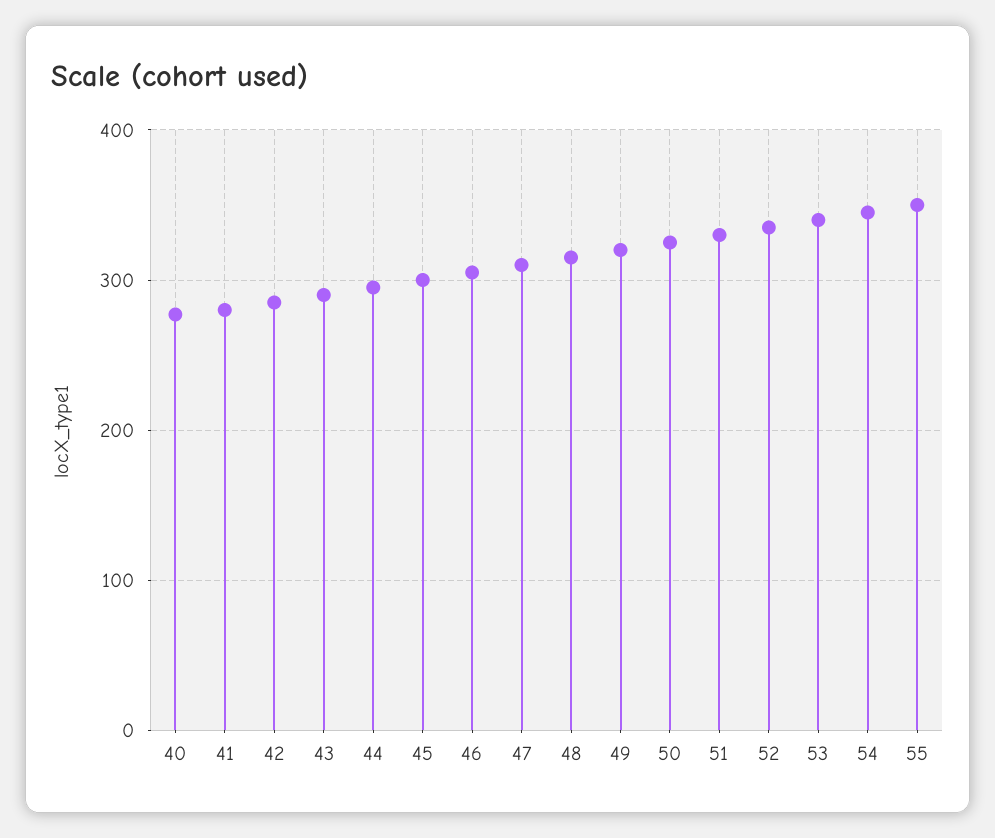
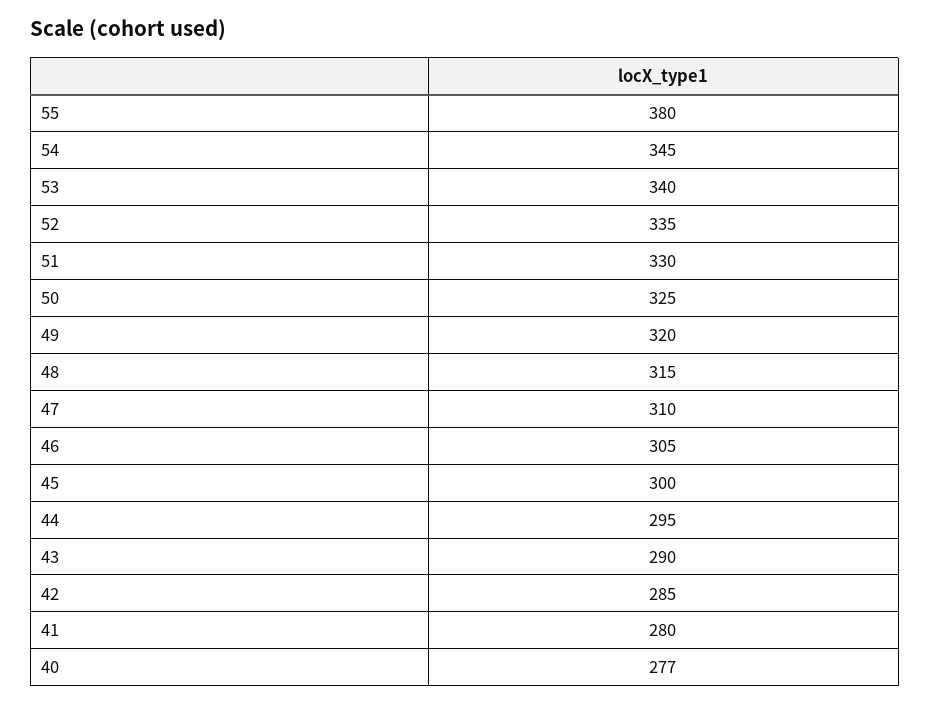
  {
    "40": 277,
    "41": 280,
    "42": 285,
    "43": 290,
    "44": 295,
    "45": 300,
    "46": 305,
    "47": 310,
    "48": 315,
    "49": 320,
    "50": 325,
    "51": 330,
    "52": 335,
    "53": 340,
    "54": 345,
-   "55": 350
+   "55": 380
  }

